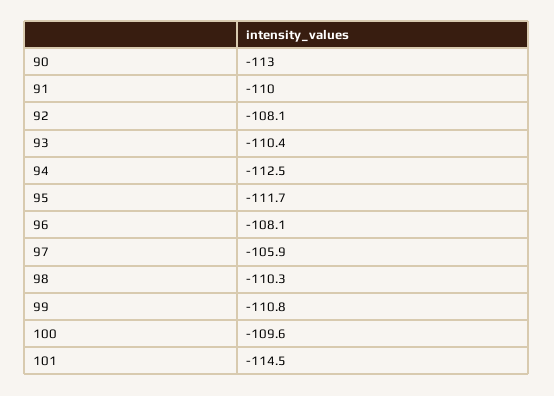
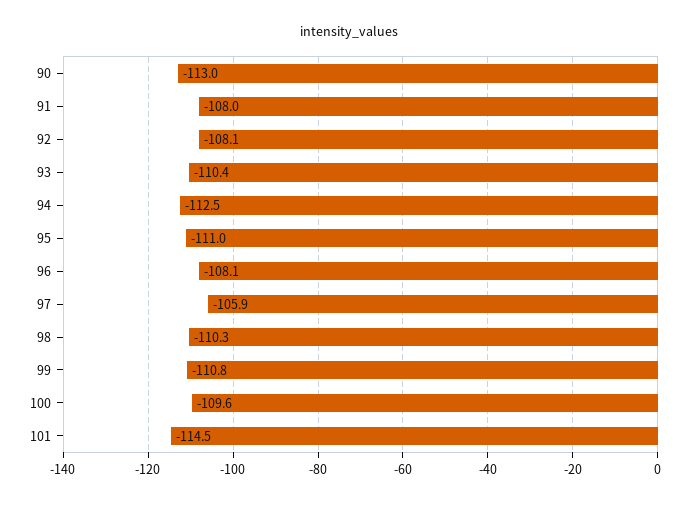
  {
    "90": -113,
-   "91": -110,
+   "91": -108,
    "92": -108.1,
    "93": -110.4,
    "94": -112.5,
-   "95": -111.7,
+   "95": -111,
    "96": -108.1,
    "97": -105.9,
    "98": -110.3,
    "99": -110.8,
    "100": -109.6,
    "101": -114.5
  }

